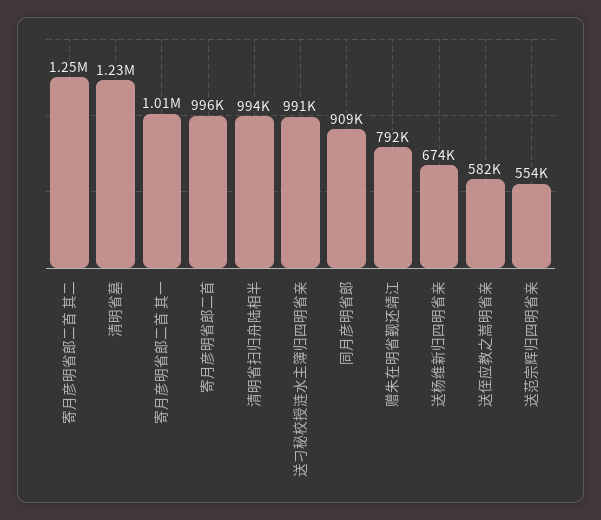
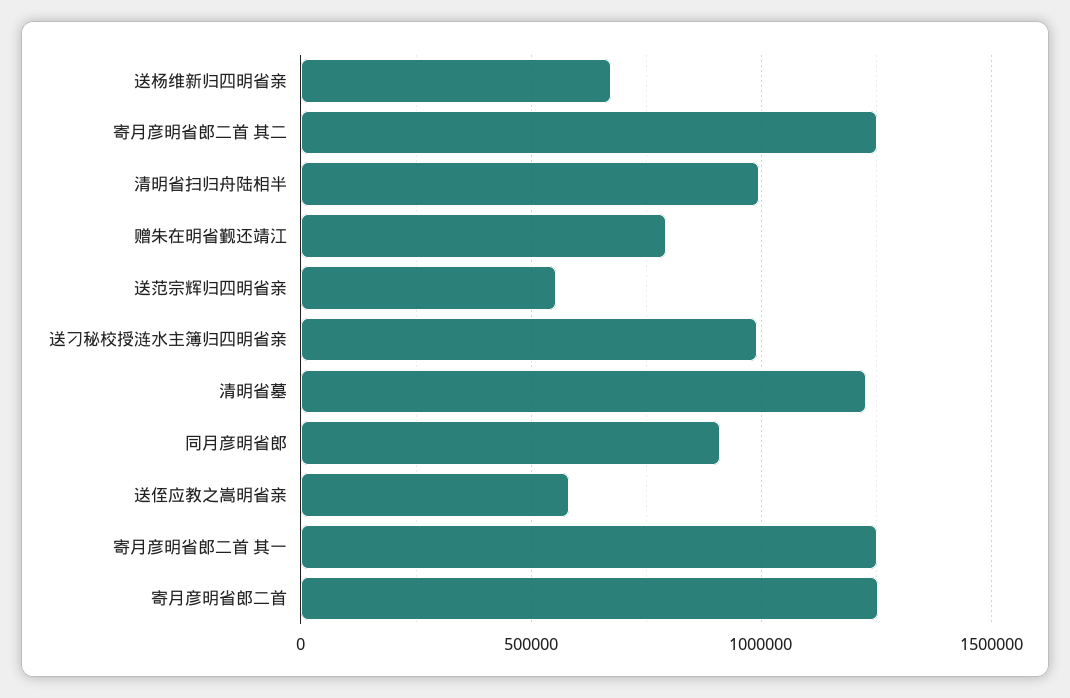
  {
    "寄月彦明省郎二首 其二": 1250000,
    "清明省墓": 1230000,
-   "寄月彦明省郎二首 其一": 1010000,
+   "寄月彦明省郎二首 其一": 1250000,
-   "寄月彦明省郎二首": 996000,
+   "寄月彦明省郎二首": 1250000,
    "清明省扫归舟陆相半": 994000,
    "送刁秘校授涟水主簿归四明省亲": 991000,
    "同月彦明省郎": 909000,
    "赠朱在明省觐还靖江": 792000,
    "送杨维新归四明省亲": 674000,
    "送侄应教之嵩明省亲": 582000,
    "送范宗辉归四明省亲": 554000
  }

